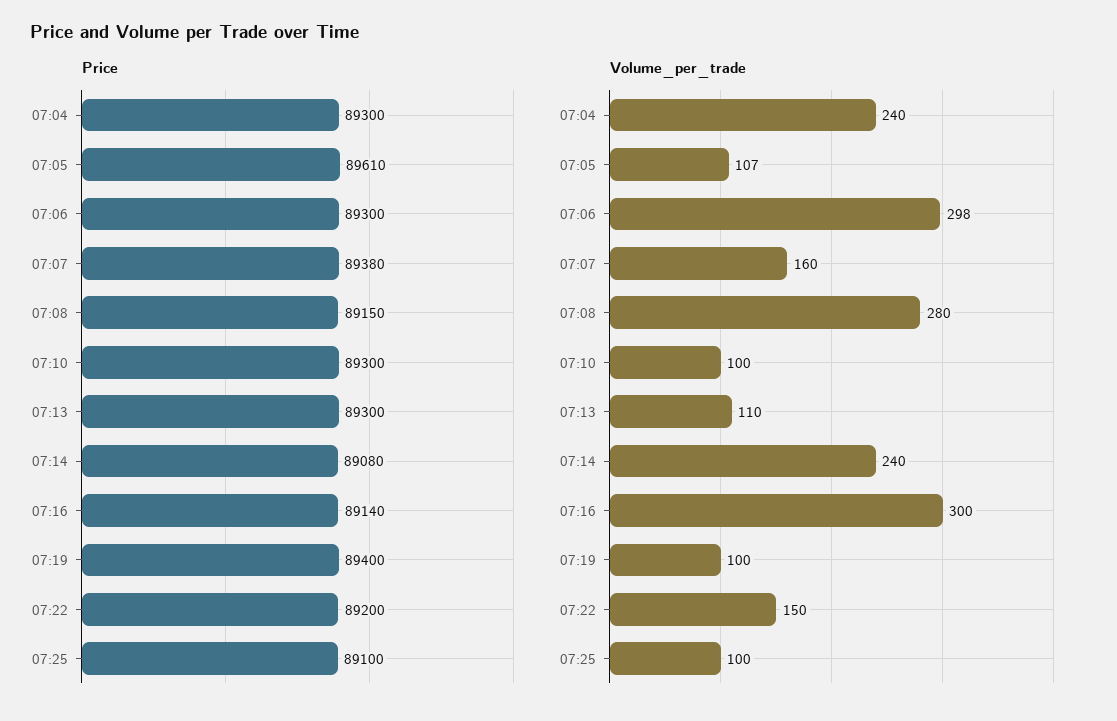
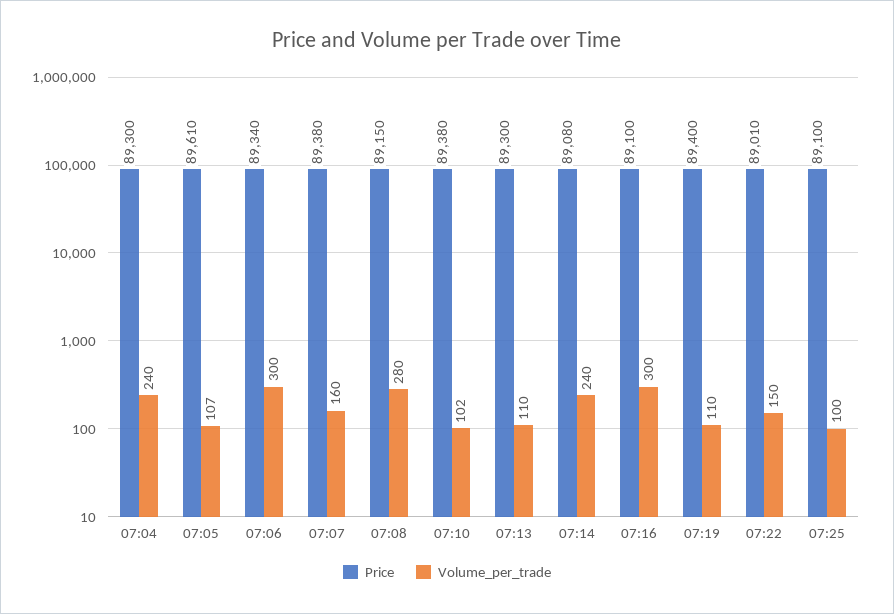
  {
    "Price": {
      "07:04": 89300,
      "07:05": 89610,
-     "07:06": 89300,
+     "07:06": 89340,
      "07:07": 89380,
      "07:08": 89150,
-     "07:10": 89300,
+     "07:10": 89380,
      "07:13": 89300,
      "07:14": 89080,
-     "07:16": 89140,
+     "07:16": 89100,
      "07:19": 89400,
-     "07:22": 89200,
+     "07:22": 89010,
      "07:25": 89100
    },
    "Volume_per_trade": {
      "07:04": 240,
      "07:05": 107,
-     "07:06": 298,
+     "07:06": 300,
      "07:07": 160,
      "07:08": 280,
-     "07:10": 100,
+     "07:10": 102,
      "07:13": 110,
      "07:14": 240,
      "07:16": 300,
-     "07:19": 100,
+     "07:19": 110,
      "07:22": 150,
      "07:25": 100
    }
  }

